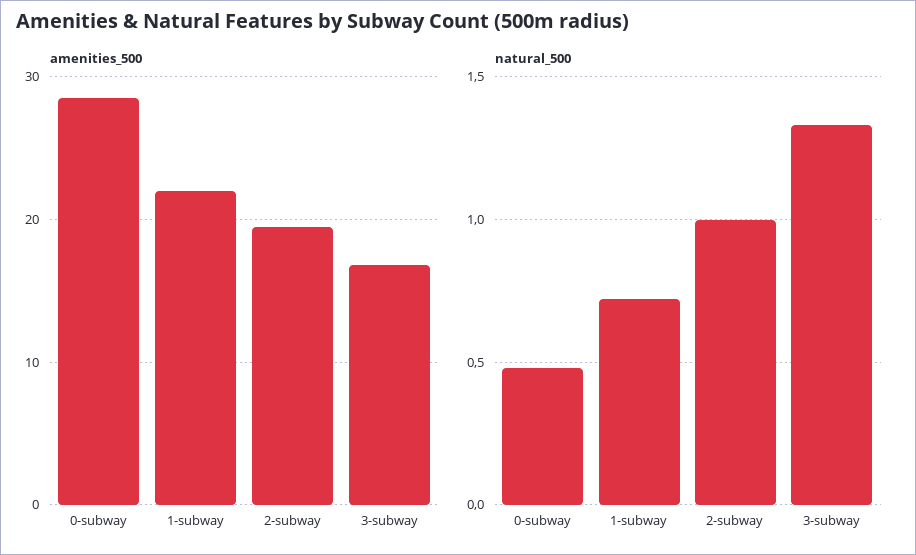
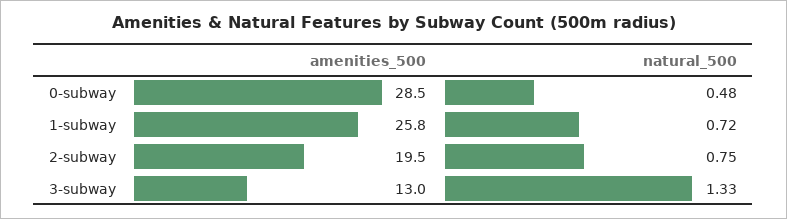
  {
    "amenities_500": {
      "0-subway": 28.5,
-     "1-subway": 22,
+     "1-subway": 25.8,
      "2-subway": 19.5,
-     "3-subway": 17
+     "3-subway": 13
    },
    "natural_500": {
      "0-subway": 0.48,
      "1-subway": 0.72,
-     "2-subway": 1,
+     "2-subway": 0.75,
      "3-subway": 1.33
    }
  }

